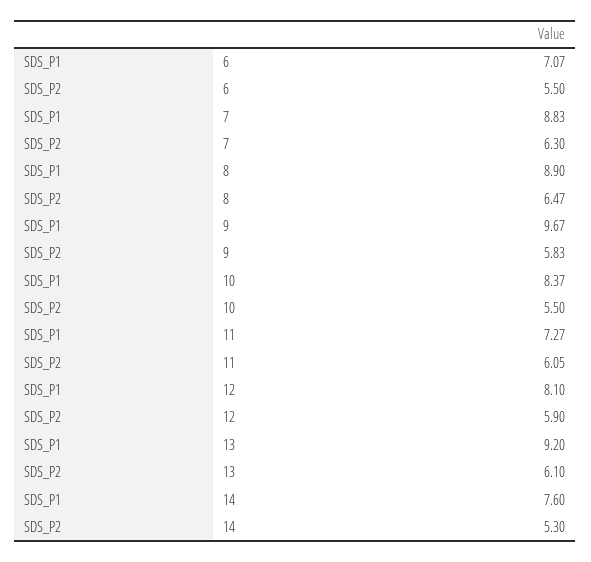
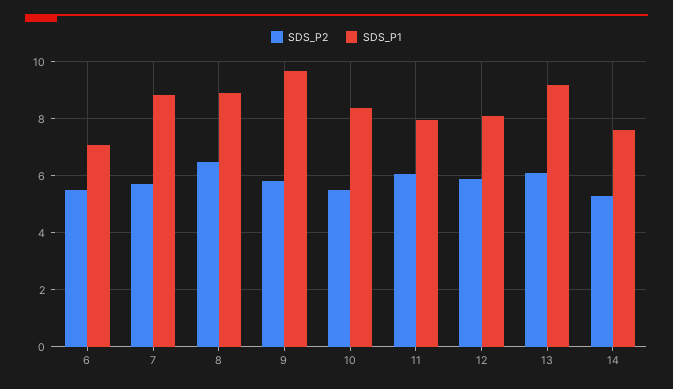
  {
    "SDS_P1": {
      "6": 7.07,
      "7": 8.83,
      "8": 8.9,
      "9": 9.67,
      "10": 8.37,
-     "11": 7.27,
+     "11": 8,
      "12": 8.1,
      "13": 9.2,
      "14": 7.6
    },
    "SDS_P2": {
      "6": 5.5,
-     "7": 6.3,
+     "7": 5.75,
      "8": 6.47,
      "9": 5.83,
      "10": 5.5,
      "11": 6.05,
      "12": 5.9,
      "13": 6.1,
      "14": 5.3
    }
  }

